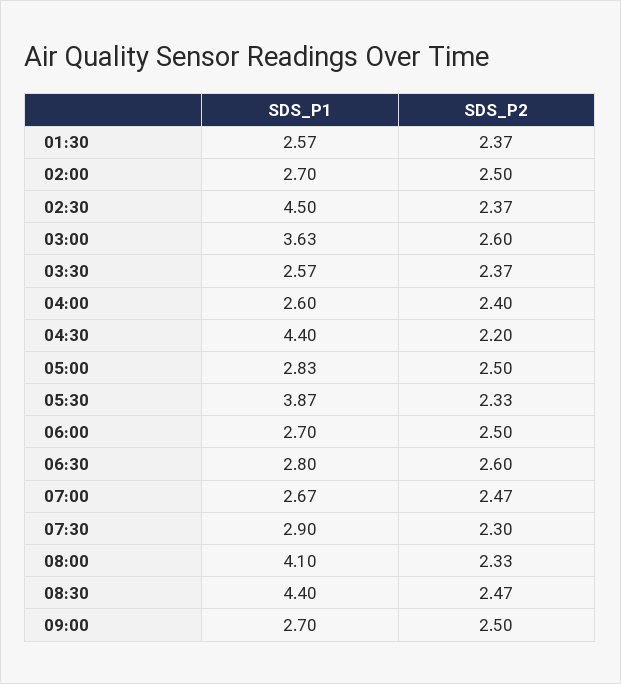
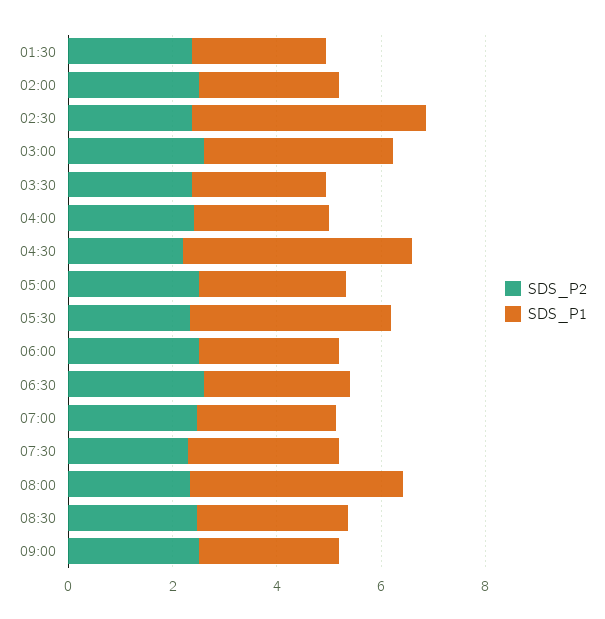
  {
    "SDS_P1": {
      "01:30": 2.57,
      "02:00": 2.7,
      "02:30": 4.5,
      "03:00": 3.63,
      "03:30": 2.57,
      "04:00": 2.6,
      "04:30": 4.4,
      "05:00": 2.83,
      "05:30": 3.87,
      "06:00": 2.7,
      "06:30": 2.8,
      "07:00": 2.67,
      "07:30": 2.9,
      "08:00": 4.1,
-     "08:30": 4.4,
+     "08:30": 3,
      "09:00": 2.7
    },
    "SDS_P2": {
      "01:30": 2.37,
      "02:00": 2.5,
      "02:30": 2.37,
      "03:00": 2.6,
      "03:30": 2.37,
      "04:00": 2.4,
      "04:30": 2.2,
      "05:00": 2.5,
      "05:30": 2.33,
      "06:00": 2.5,
      "06:30": 2.6,
      "07:00": 2.47,
      "07:30": 2.3,
      "08:00": 2.33,
      "08:30": 2.47,
      "09:00": 2.5
    }
  }

